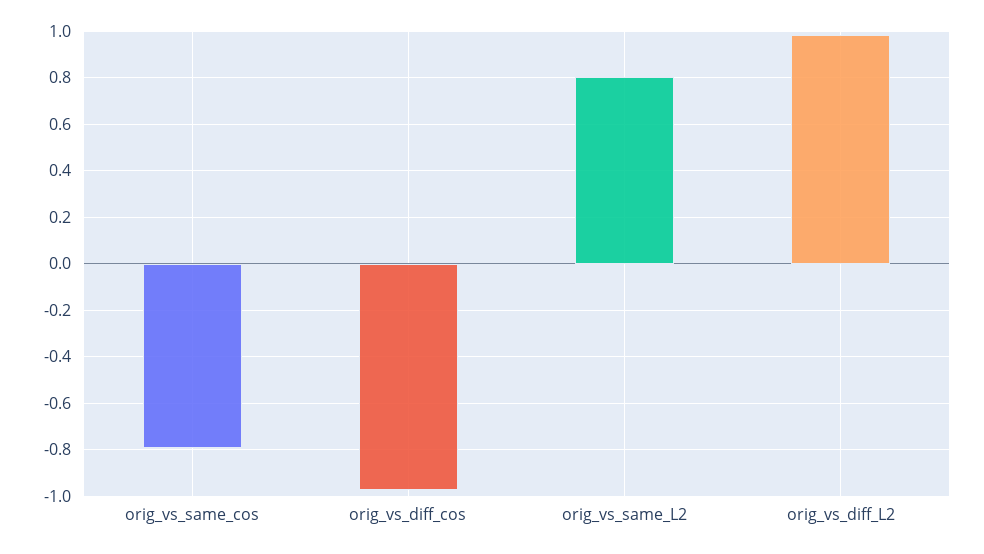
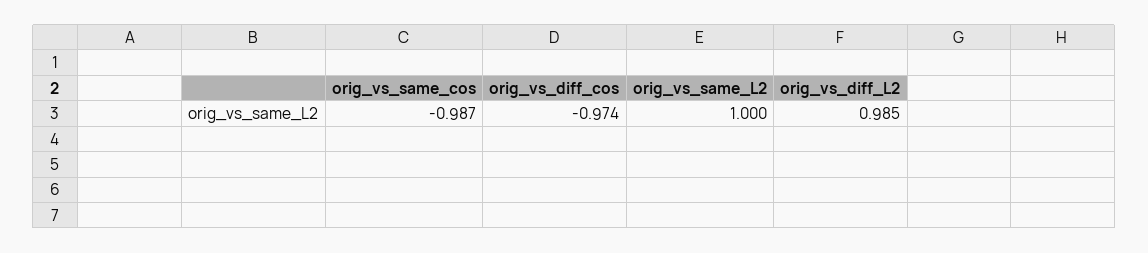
  {
-   "orig_vs_same_cos": -0.8,
+   "orig_vs_same_cos": -0.987,
    "orig_vs_diff_cos": -0.974,
-   "orig_vs_same_L2": 0.8,
+   "orig_vs_same_L2": 1,
    "orig_vs_diff_L2": 0.985
  }

